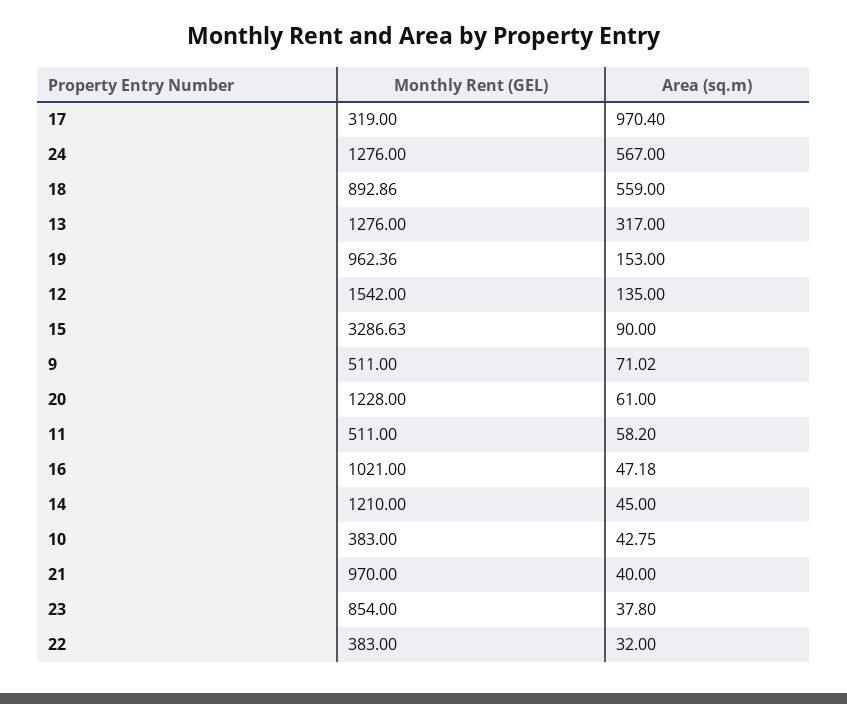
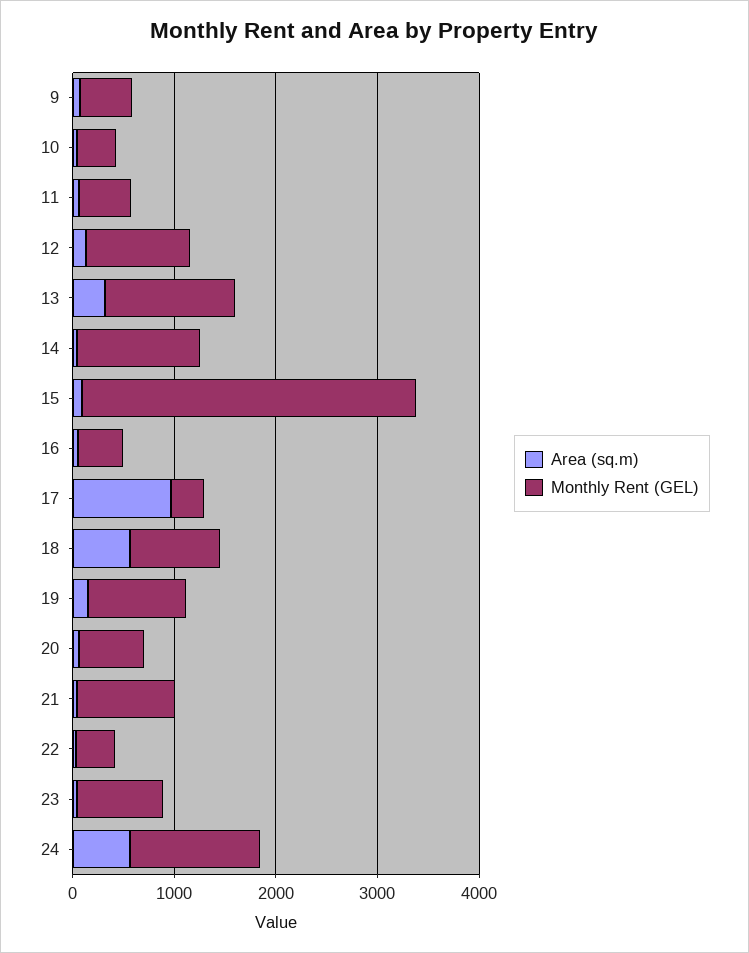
  {
    "Monthly Rent (GEL)": {
      "17": 319,
      "24": 1276,
      "18": 892.86,
      "13": 1276,
      "19": 962.36,
-     "12": 1542,
+     "12": 1000,
      "15": 3286.63,
      "9": 511,
-     "20": 1228,
+     "20": 600,
      "11": 511,
-     "16": 1021,
+     "16": 400,
      "14": 1210,
      "10": 383,
      "21": 970,
      "23": 854,
      "22": 383
    },
    "Area (sq.m)": {
      "17": 970.4,
      "24": 567,
      "18": 559,
      "13": 317,
      "19": 153,
      "12": 135,
      "15": 90,
      "9": 71.02,
      "20": 61,
      "11": 58.2,
      "16": 47.18,
      "14": 45,
      "10": 42.75,
      "21": 40,
      "23": 37.8,
      "22": 32
    }
  }

